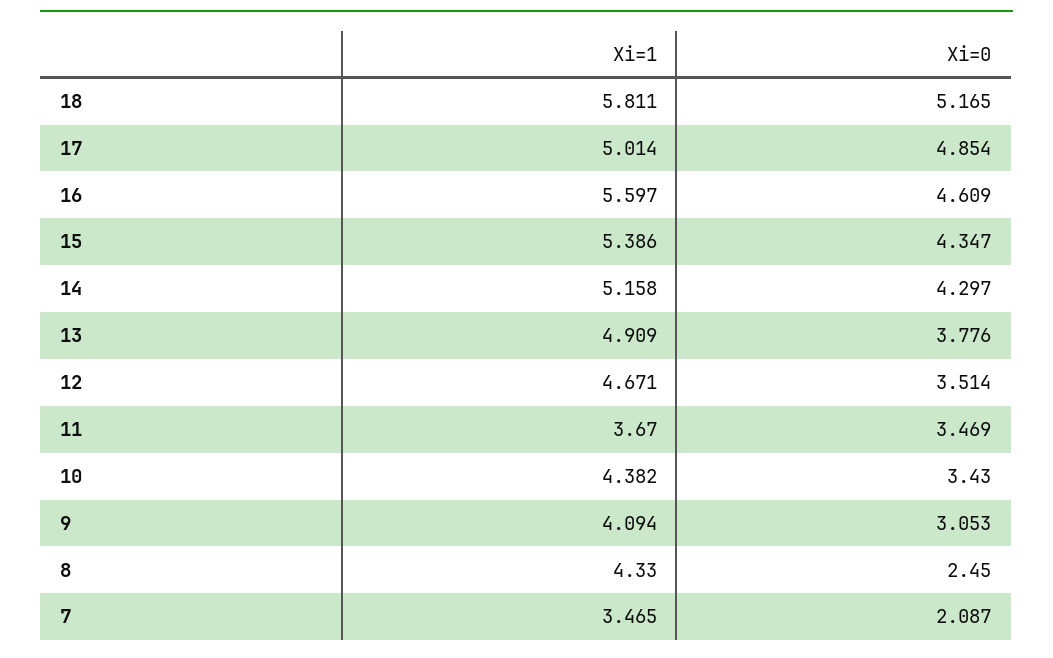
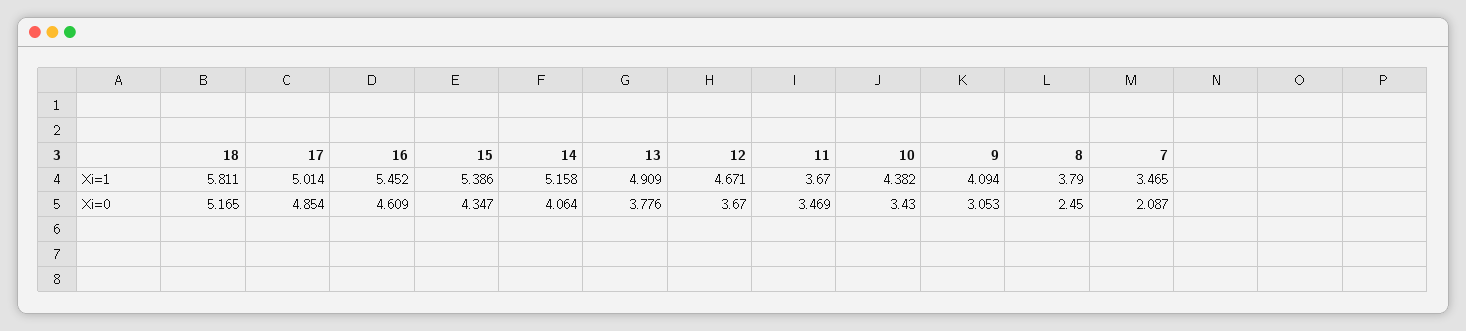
  {
    "Xi=1": {
      "18": 5.811,
      "17": 5.014,
-     "16": 5.597,
+     "16": 5.452,
      "15": 5.386,
      "14": 5.158,
      "13": 4.909,
      "12": 4.671,
      "11": 3.67,
      "10": 4.382,
      "9": 4.094,
-     "8": 4.33,
+     "8": 3.79,
      "7": 3.465
    },
    "Xi=0": {
      "18": 5.165,
      "17": 4.854,
      "16": 4.609,
      "15": 4.347,
-     "14": 4.297,
+     "14": 4.064,
      "13": 3.776,
-     "12": 3.514,
+     "12": 3.67,
      "11": 3.469,
      "10": 3.43,
      "9": 3.053,
      "8": 2.45,
      "7": 2.087
    }
  }

